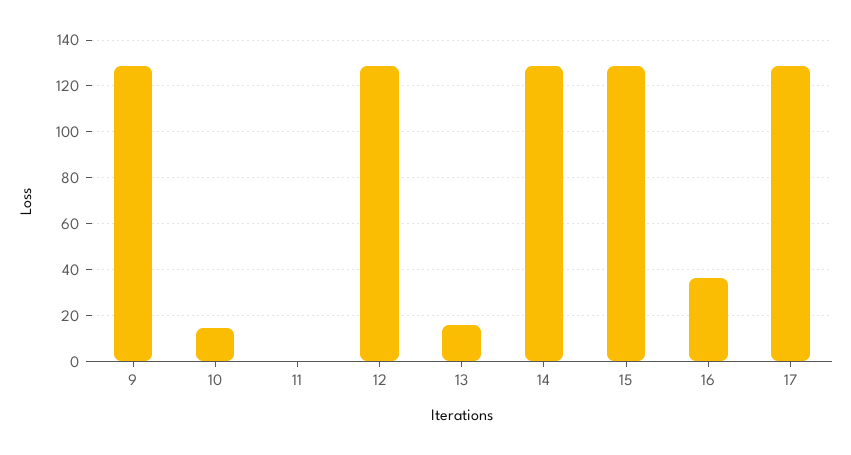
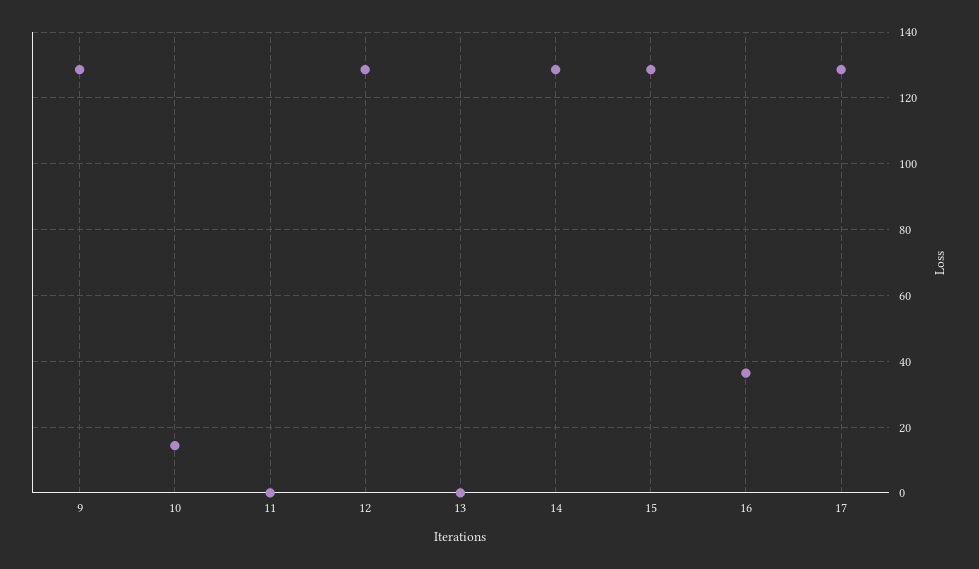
  {
    "9": 128,
    "10": 14,
    "11": 0,
    "12": 128,
-   "13": 15,
+   "13": 0,
    "14": 128,
    "15": 128,
    "16": 36,
    "17": 128
  }

